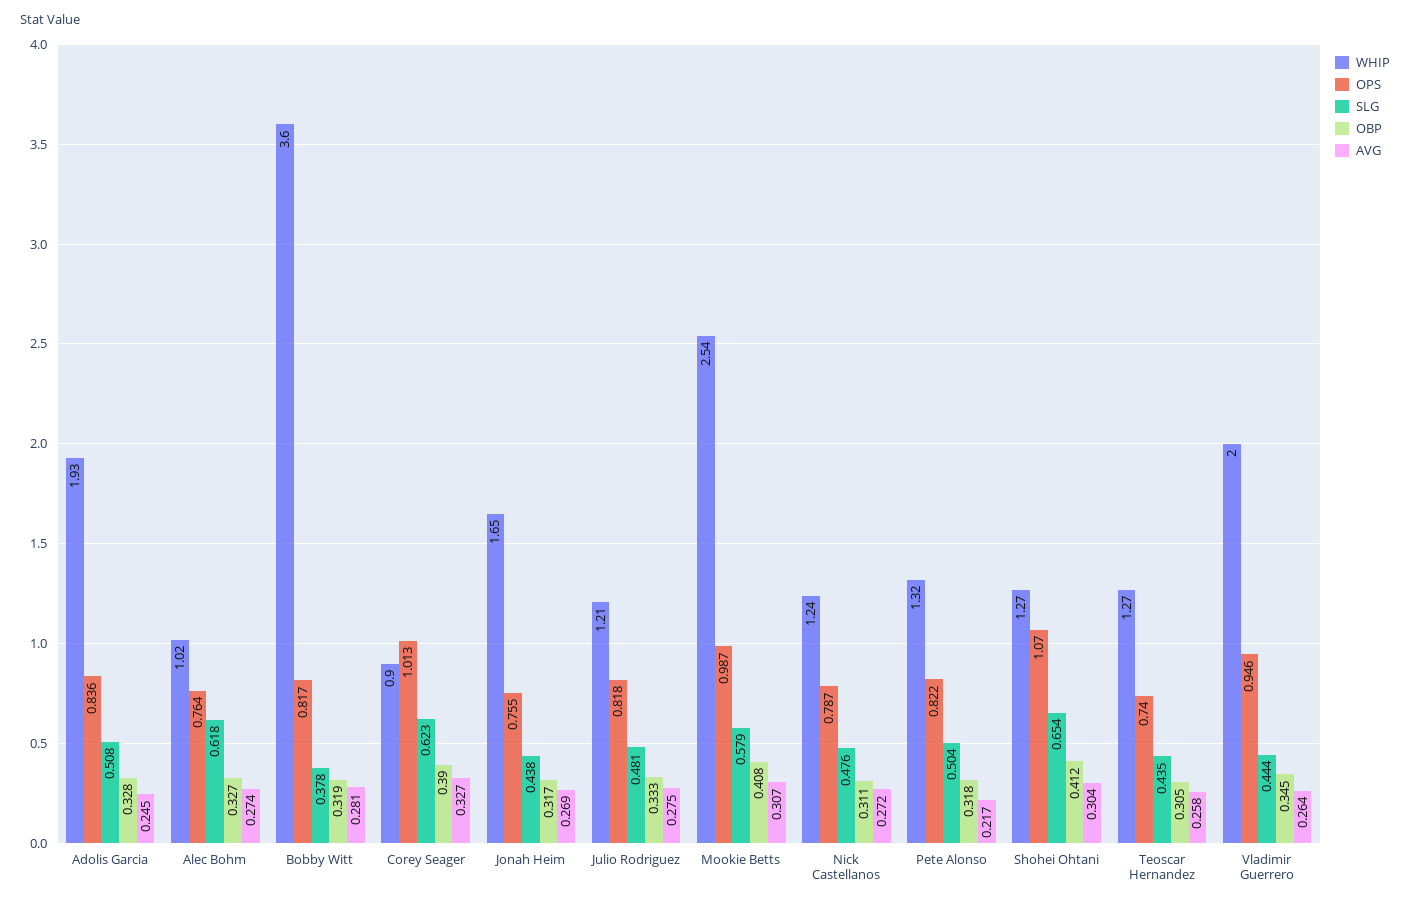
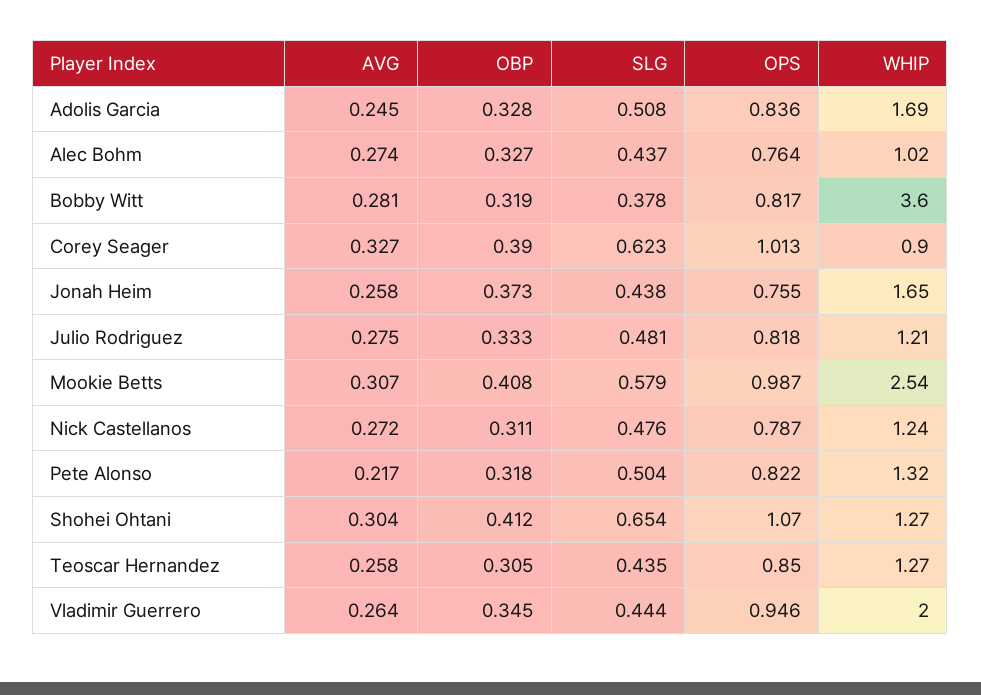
  {
    "WHIP": {
-     "Adolis Garcia": 1.93,
+     "Adolis Garcia": 1.69,
      "Alec Bohm": 1.02,
      "Bobby Witt": 3.6,
      "Corey Seager": 0.9,
      "Jonah Heim": 1.65,
      "Julio Rodriguez": 1.21,
      "Mookie Betts": 2.54,
      "Nick Castellanos": 1.24,
      "Pete Alonso": 1.32,
      "Shohei Ohtani": 1.27,
      "Teoscar Hernandez": 1.27,
      "Vladimir Guerrero": 2
    },
    "OPS": {
      "Adolis Garcia": 0.836,
      "Alec Bohm": 0.764,
      "Bobby Witt": 0.817,
      "Corey Seager": 1.013,
      "Jonah Heim": 0.755,
      "Julio Rodriguez": 0.818,
      "Mookie Betts": 0.987,
      "Nick Castellanos": 0.787,
      "Pete Alonso": 0.822,
      "Shohei Ohtani": 1.07,
-     "Teoscar Hernandez": 0.74,
+     "Teoscar Hernandez": 0.85,
      "Vladimir Guerrero": 0.946
    },
    "SLG": {
      "Adolis Garcia": 0.508,
-     "Alec Bohm": 0.618,
+     "Alec Bohm": 0.437,
      "Bobby Witt": 0.378,
      "Corey Seager": 0.623,
      "Jonah Heim": 0.438,
      "Julio Rodriguez": 0.481,
      "Mookie Betts": 0.579,
      "Nick Castellanos": 0.476,
      "Pete Alonso": 0.504,
      "Shohei Ohtani": 0.654,
      "Teoscar Hernandez": 0.435,
      "Vladimir Guerrero": 0.444
    },
    "OBP": {
      "Adolis Garcia": 0.328,
      "Alec Bohm": 0.327,
      "Bobby Witt": 0.319,
      "Corey Seager": 0.39,
-     "Jonah Heim": 0.317,
+     "Jonah Heim": 0.373,
      "Julio Rodriguez": 0.333,
      "Mookie Betts": 0.408,
      "Nick Castellanos": 0.311,
      "Pete Alonso": 0.318,
      "Shohei Ohtani": 0.412,
      "Teoscar Hernandez": 0.305,
      "Vladimir Guerrero": 0.345
    },
    "AVG": {
      "Adolis Garcia": 0.245,
      "Alec Bohm": 0.274,
      "Bobby Witt": 0.281,
      "Corey Seager": 0.327,
-     "Jonah Heim": 0.269,
+     "Jonah Heim": 0.258,
      "Julio Rodriguez": 0.275,
      "Mookie Betts": 0.307,
      "Nick Castellanos": 0.272,
      "Pete Alonso": 0.217,
      "Shohei Ohtani": 0.304,
      "Teoscar Hernandez": 0.258,
      "Vladimir Guerrero": 0.264
    }
  }

